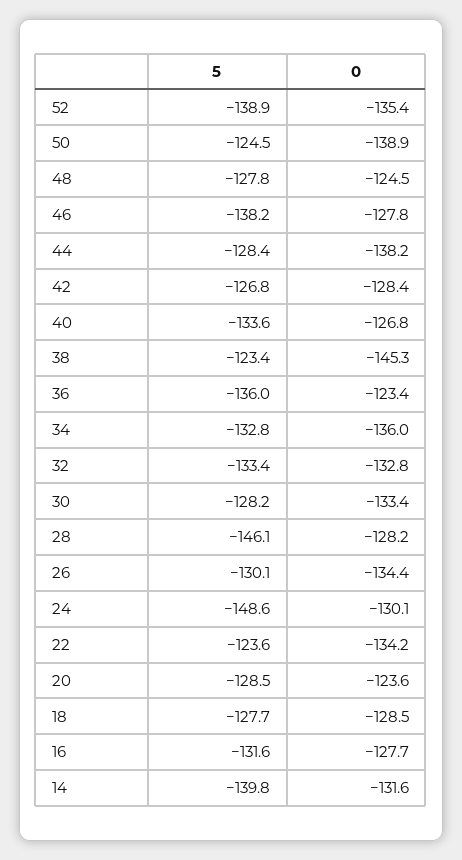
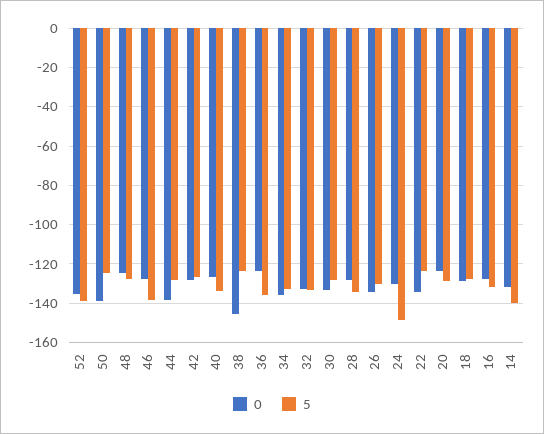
  {
    "5": {
      "52": -138.9,
      "50": -124.5,
      "48": -127.8,
      "46": -138.2,
      "44": -128.4,
      "42": -126.8,
      "40": -133.6,
      "38": -123.4,
      "36": -136,
      "34": -132.8,
      "32": -133.4,
      "30": -128.2,
-     "28": -146.1,
+     "28": -135,
      "26": -130.1,
      "24": -148.6,
      "22": -123.6,
      "20": -128.5,
      "18": -127.7,
      "16": -131.6,
      "14": -139.8
    },
    "0": {
      "52": -135.4,
      "50": -138.9,
      "48": -124.5,
      "46": -127.8,
      "44": -138.2,
      "42": -128.4,
      "40": -126.8,
      "38": -145.3,
      "36": -123.4,
      "34": -136,
      "32": -132.8,
      "30": -133.4,
      "28": -128.2,
      "26": -134.4,
      "24": -130.1,
      "22": -134.2,
      "20": -123.6,
      "18": -128.5,
      "16": -127.7,
      "14": -131.6
    }
  }

